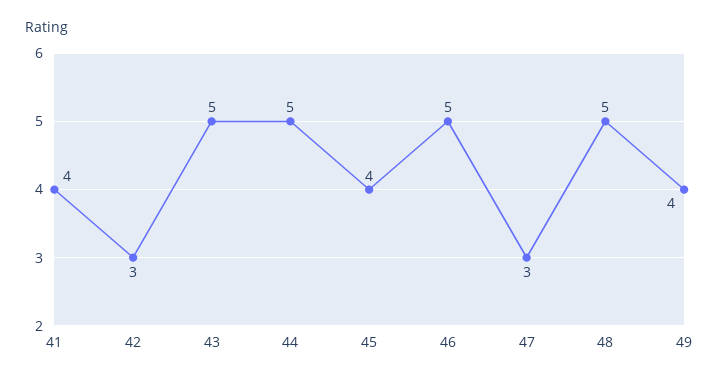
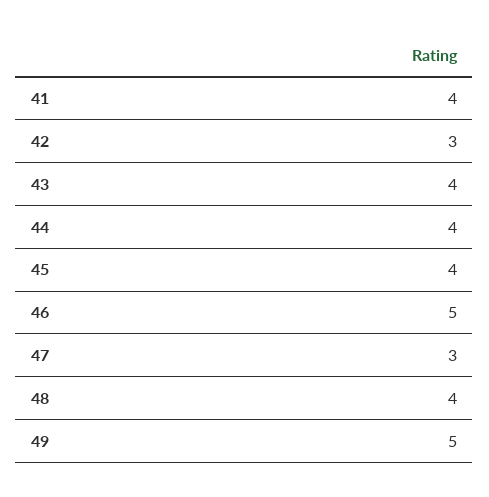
  {
    "41": 4,
    "42": 3,
-   "43": 5,
+   "43": 4,
-   "44": 5,
+   "44": 4,
    "45": 4,
    "46": 5,
    "47": 3,
-   "48": 5,
+   "48": 4,
-   "49": 4
+   "49": 5
  }

